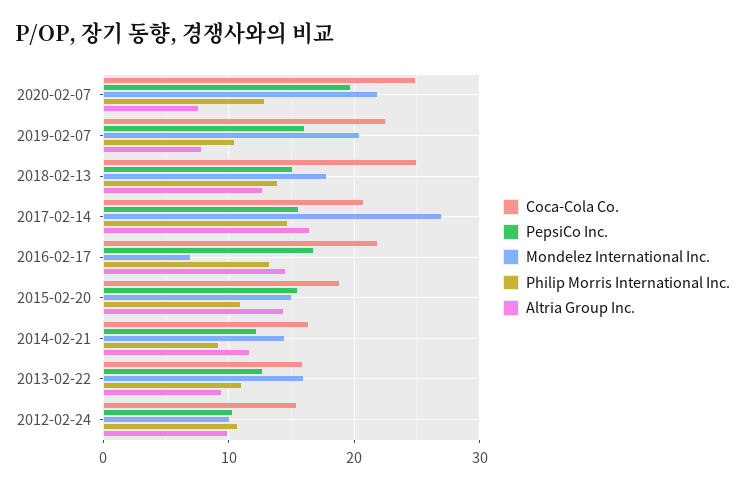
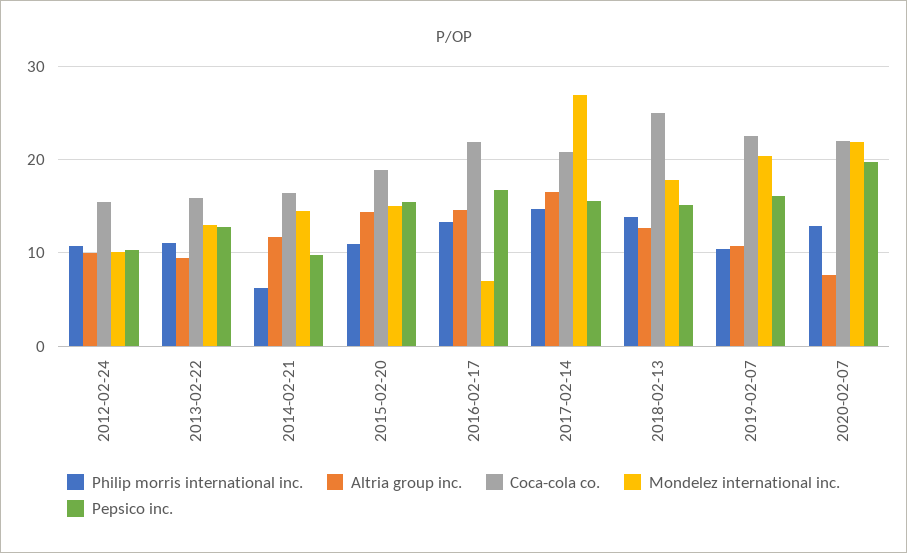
  {
    "Coca-Cola Co.": {
-     "2020-02-07": 25,
+     "2020-02-07": 22,
      "2019-02-07": 23,
      "2018-02-13": 25,
      "2017-02-14": 21,
      "2016-02-17": 22,
      "2015-02-20": 19,
      "2014-02-21": 16,
      "2013-02-22": 16,
      "2012-02-24": 15
    },
    "PepsiCo Inc.": {
      "2020-02-07": 20,
      "2019-02-07": 16,
      "2018-02-13": 15,
      "2017-02-14": 16,
      "2016-02-17": 17,
      "2015-02-20": 16,
-     "2014-02-21": 12,
+     "2014-02-21": 10,
      "2013-02-22": 13,
      "2012-02-24": 10
    },
    "Mondelez International Inc.": {
      "2020-02-07": 22,
      "2019-02-07": 20,
      "2018-02-13": 18,
      "2017-02-14": 27,
      "2016-02-17": 7,
      "2015-02-20": 15,
      "2014-02-21": 14,
-     "2013-02-22": 16,
+     "2013-02-22": 13,
      "2012-02-24": 10
    },
    "Philip Morris International Inc.": {
      "2020-02-07": 13,
      "2019-02-07": 10,
      "2018-02-13": 14,
      "2017-02-14": 15,
      "2016-02-17": 13,
      "2015-02-20": 11,
-     "2014-02-21": 9,
+     "2014-02-21": 6,
      "2013-02-22": 11,
      "2012-02-24": 11
    },
    "Altria Group Inc.": {
      "2020-02-07": 8,
-     "2019-02-07": 8,
+     "2019-02-07": 11,
      "2018-02-13": 13,
      "2017-02-14": 17,
      "2016-02-17": 15,
      "2015-02-20": 14,
      "2014-02-21": 12,
      "2013-02-22": 9,
      "2012-02-24": 10
    }
  }

